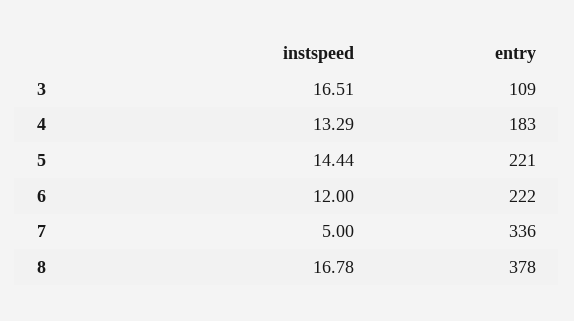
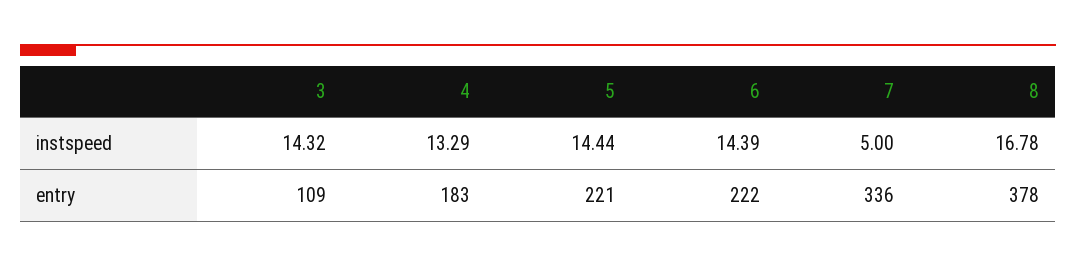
  {
    "instspeed": {
-     "3": 16.51,
+     "3": 14.32,
      "4": 13.29,
      "5": 14.44,
-     "6": 12,
+     "6": 14.39,
      "7": 5,
      "8": 16.78
    },
    "entry": {
      "3": 109,
      "4": 183,
      "5": 221,
      "6": 222,
      "7": 336,
      "8": 378
    }
  }

